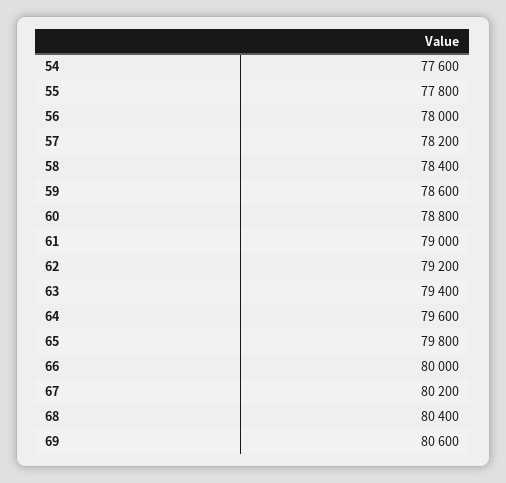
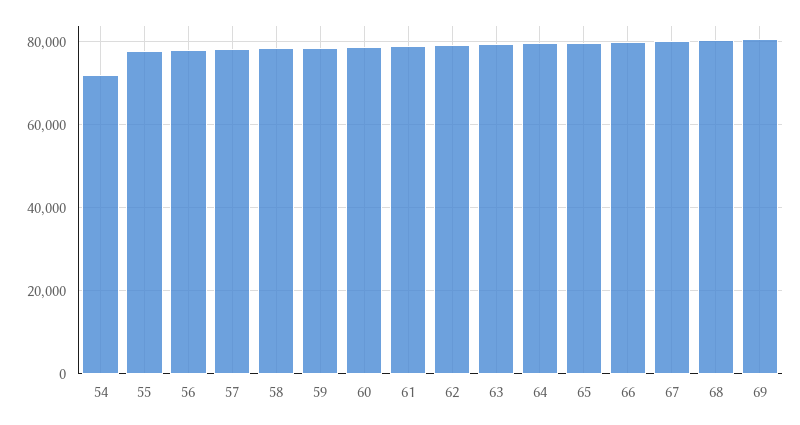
  {
-   "54": 77600,
+   "54": 72000,
    "55": 77800,
    "56": 78000,
    "57": 78200,
    "58": 78400,
    "59": 78600,
    "60": 78800,
    "61": 79000,
    "62": 79200,
    "63": 79400,
    "64": 79600,
    "65": 79800,
    "66": 80000,
    "67": 80200,
    "68": 80400,
    "69": 80600
  }

